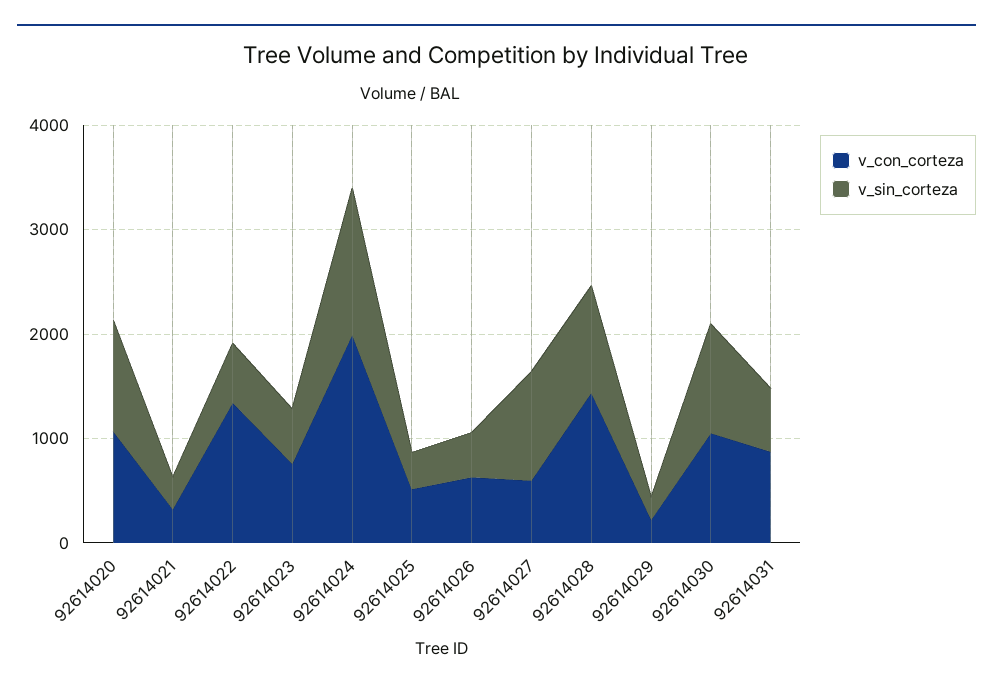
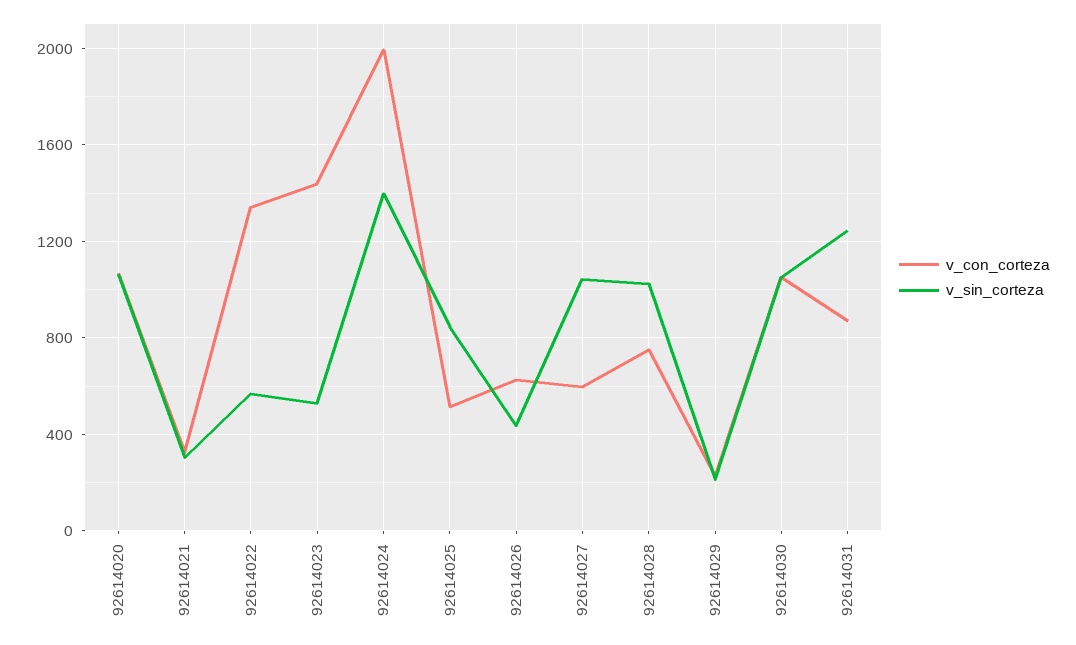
  {
    "v_con_corteza": {
      "92614020": 1050,
      "92614021": 300,
      "92614022": 1350,
-     "92614023": 800,
+     "92614023": 1450,
      "92614024": 2000,
      "92614025": 500,
      "92614026": 650,
      "92614027": 600,
-     "92614028": 1400,
+     "92614028": 750,
      "92614029": 200,
      "92614030": 1050,
      "92614031": 850
    },
    "v_sin_corteza": {
      "92614020": 1050,
      "92614021": 300,
      "92614022": 550,
      "92614023": 550,
      "92614024": 1400,
-     "92614025": 400,
+     "92614025": 850,
      "92614026": 450,
      "92614027": 1050,
      "92614028": 1000,
      "92614029": 200,
      "92614030": 1050,
-     "92614031": 600
+     "92614031": 1250
    }
  }

